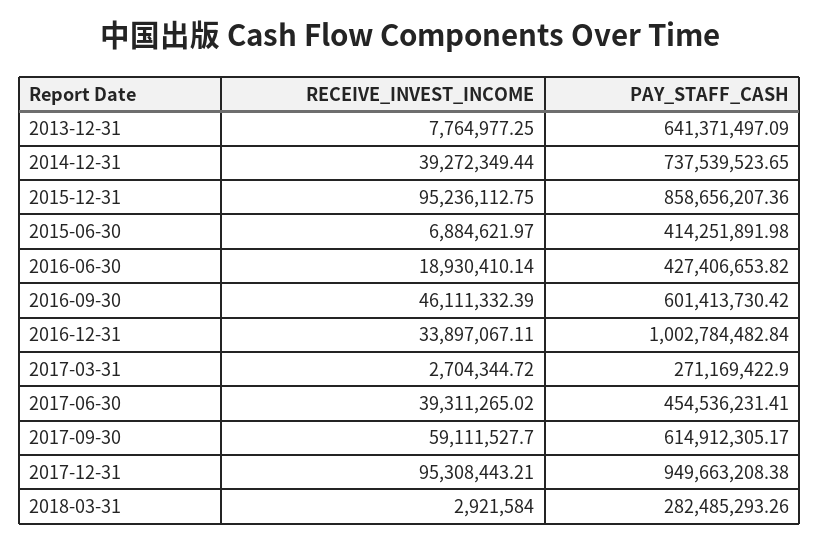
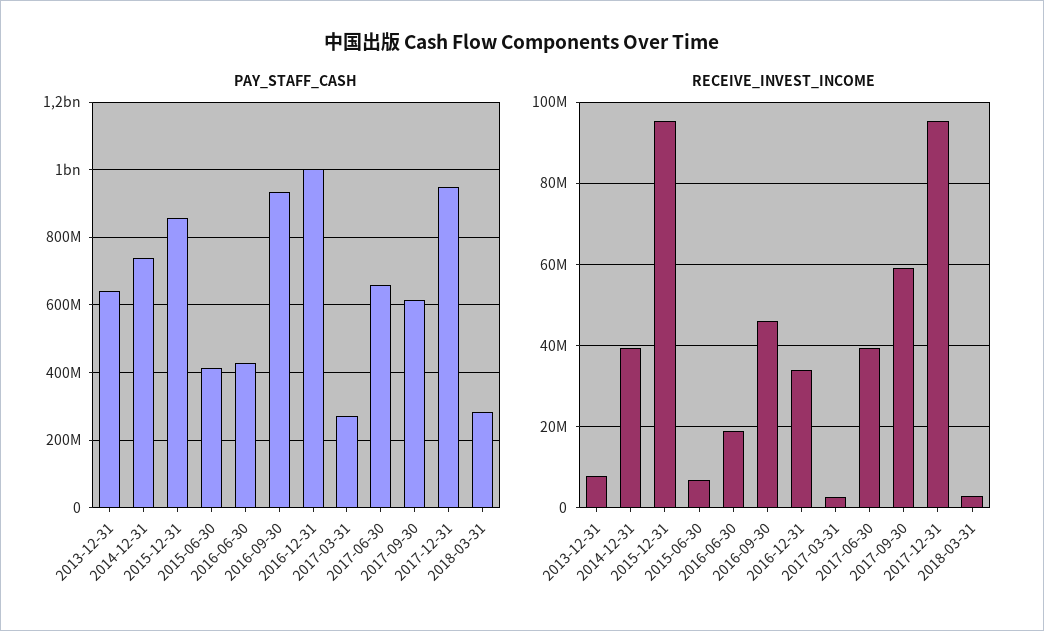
  {
    "RECEIVE_INVEST_INCOME": {
      "2013-12-31": 7764977.25,
      "2014-12-31": 39272349.44,
      "2015-12-31": 95236112.75,
      "2015-06-30": 6884621.97,
      "2016-06-30": 18930410.14,
      "2016-09-30": 46111332.39,
      "2016-12-31": 33897067.11,
      "2017-03-31": 2704344.72,
      "2017-06-30": 39311265.02,
      "2017-09-30": 59111527.7,
      "2017-12-31": 95308443.21,
      "2018-03-31": 2921584
    },
    "PAY_STAFF_CASH": {
      "2013-12-31": 641371497.09,
      "2014-12-31": 737539523.65,
      "2015-12-31": 858656207.36,
      "2015-06-30": 414251891.98,
      "2016-06-30": 427406653.82,
-     "2016-09-30": 601413730.42,
+     "2016-09-30": 940000000,
      "2016-12-31": 1002784482.84,
      "2017-03-31": 271169422.9,
-     "2017-06-30": 454536231.41,
+     "2017-06-30": 660000000,
      "2017-09-30": 614912305.17,
      "2017-12-31": 949663208.38,
      "2018-03-31": 282485293.26
    }
  }

